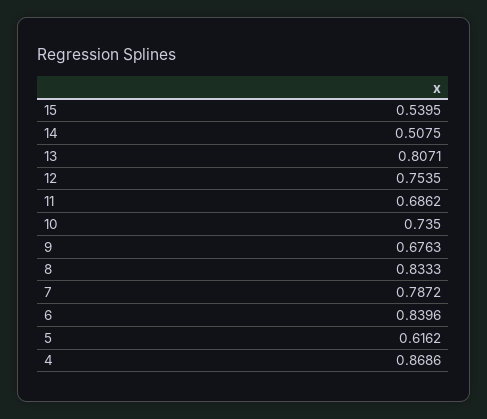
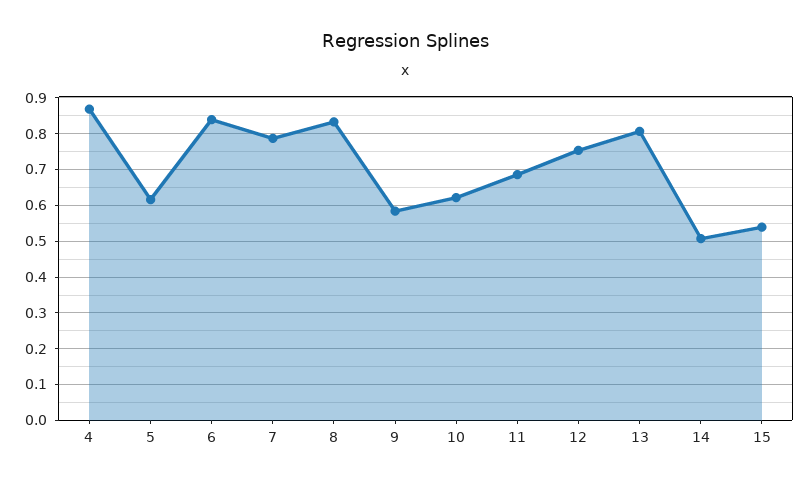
  {
    "15": 0.5395,
    "14": 0.5075,
    "13": 0.8071,
    "12": 0.7535,
    "11": 0.6862,
-   "10": 0.735,
+   "10": 0.62,
-   "9": 0.6763,
+   "9": 0.58,
    "8": 0.8333,
    "7": 0.7872,
    "6": 0.8396,
    "5": 0.6162,
    "4": 0.8686
  }

